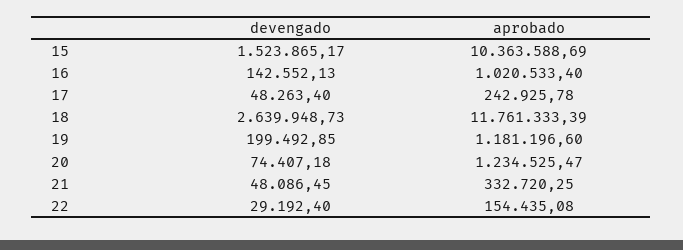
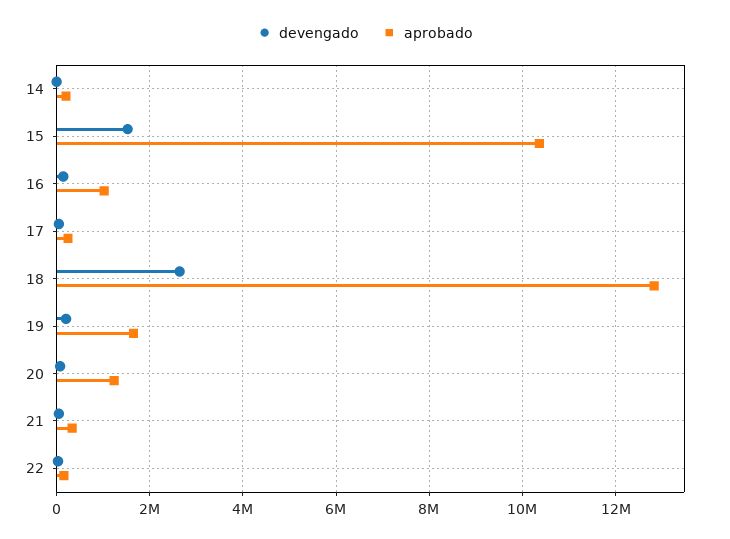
  {
    "devengado": {
      "15": 1523865.17,
      "16": 142552.13,
      "17": 48263.4,
      "18": 2639948.73,
      "19": 199492.85,
      "20": 74407.18,
      "21": 48086.45,
-     "22": 29192.4
+     "22": 29192.4,
+     "14": 0
    },
    "aprobado": {
      "15": 10363588.69,
      "16": 1020533.4,
      "17": 242925.78,
-     "18": 11761333.39,
+     "18": 12800000,
-     "19": 1181196.6,
+     "19": 1600000,
      "20": 1234525.47,
      "21": 332720.25,
-     "22": 154435.08
+     "22": 154435.08,
+     "14": 200000
    }
  }

